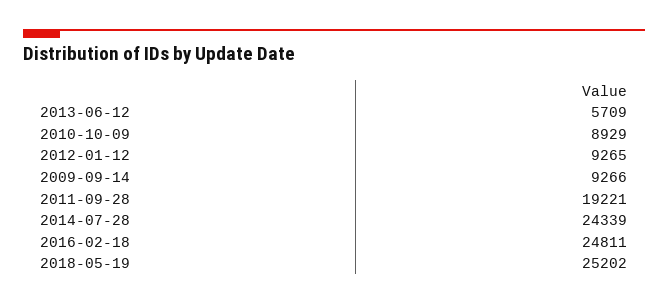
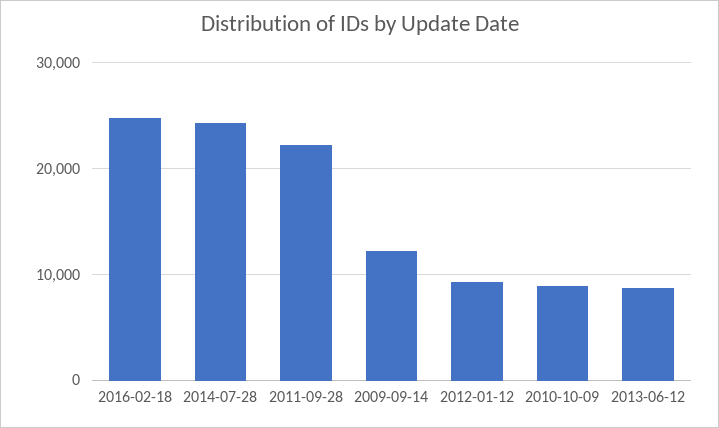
  {
-   "2013-06-12": 5709,
+   "2013-06-12": 9000,
    "2010-10-09": 8929,
    "2012-01-12": 9265,
-   "2009-09-14": 9266,
+   "2009-09-14": 12000,
-   "2011-09-28": 19221,
+   "2011-09-28": 22000,
    "2014-07-28": 24339,
-   "2016-02-18": 24811,
+   "2016-02-18": 24811
-   "2018-05-19": 25202
  }

